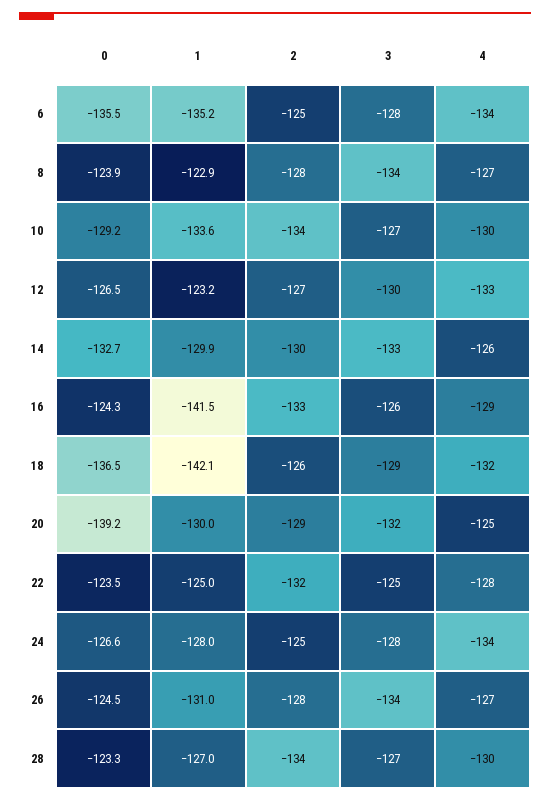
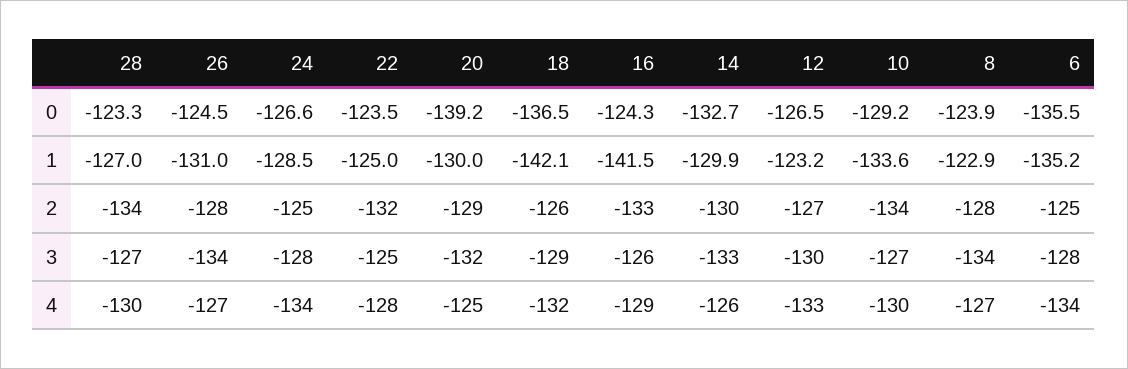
  {
    "0": {
      "6": -135.5,
      "8": -123.9,
      "10": -129.2,
      "12": -126.5,
      "14": -132.7,
      "16": -124.3,
      "18": -136.5,
      "20": -139.2,
      "22": -123.5,
      "24": -126.6,
      "26": -124.5,
      "28": -123.3
    },
    "1": {
      "6": -135.2,
      "8": -122.9,
      "10": -133.6,
      "12": -123.2,
      "14": -129.9,
      "16": -141.5,
      "18": -142.1,
      "20": -130,
      "22": -125,
-     "24": -128,
+     "24": -128.5,
      "26": -131,
      "28": -127
    },
    "2": {
      "6": -125,
      "8": -128,
      "10": -134,
      "12": -127,
      "14": -130,
      "16": -133,
      "18": -126,
      "20": -129,
      "22": -132,
      "24": -125,
      "26": -128,
      "28": -134
    },
    "3": {
      "6": -128,
      "8": -134,
      "10": -127,
      "12": -130,
      "14": -133,
      "16": -126,
      "18": -129,
      "20": -132,
      "22": -125,
      "24": -128,
      "26": -134,
      "28": -127
    },
    "4": {
      "6": -134,
      "8": -127,
      "10": -130,
      "12": -133,
      "14": -126,
      "16": -129,
      "18": -132,
      "20": -125,
      "22": -128,
      "24": -134,
      "26": -127,
      "28": -130
    }
  }

